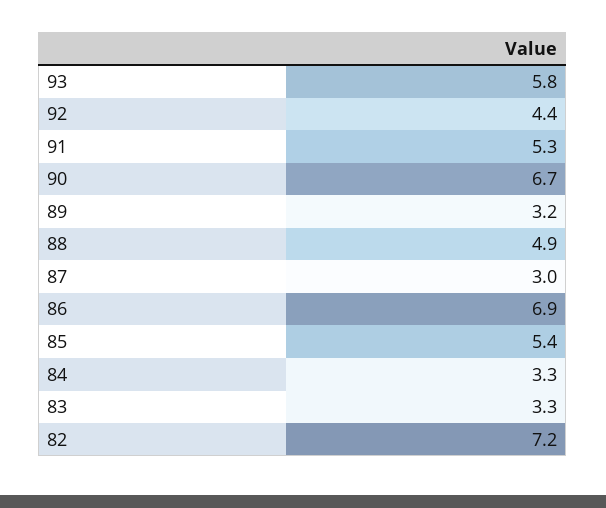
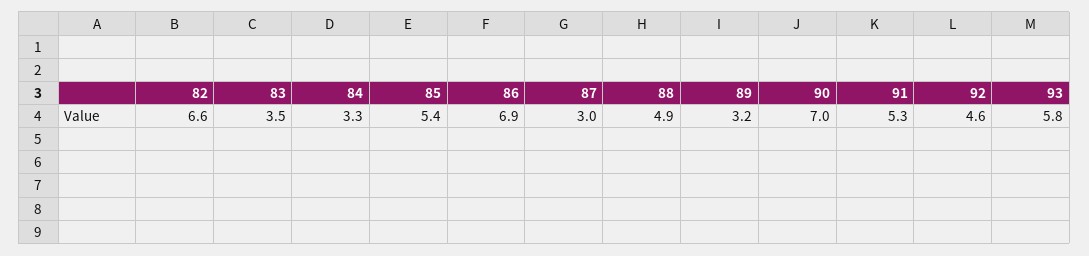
  {
    "93": 5.8,
-   "92": 4.4,
+   "92": 4.6,
    "91": 5.3,
-   "90": 6.7,
+   "90": 7,
    "89": 3.2,
    "88": 4.9,
    "87": 3,
    "86": 6.9,
    "85": 5.4,
    "84": 3.3,
-   "83": 3.3,
+   "83": 3.5,
-   "82": 7.2
+   "82": 6.6
  }

